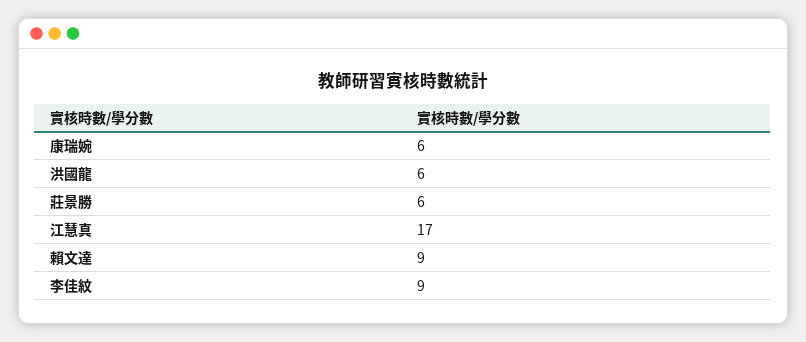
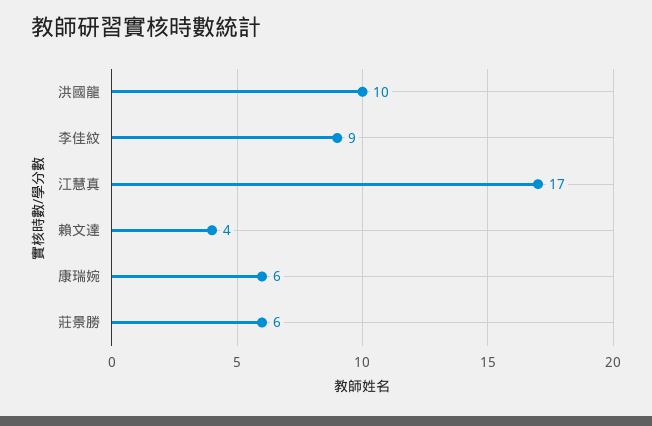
  {
    "康瑞婉": 6,
-   "洪國龍": 6,
+   "洪國龍": 10,
    "莊景勝": 6,
    "江慧真": 17,
-   "賴文達": 9,
+   "賴文達": 4,
    "李佳紋": 9
  }

